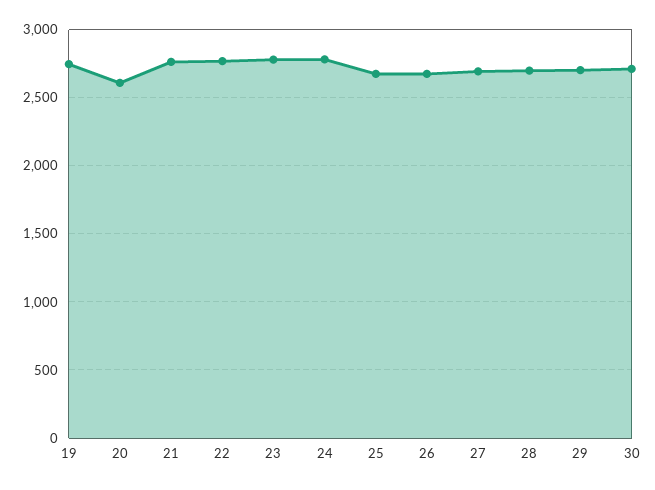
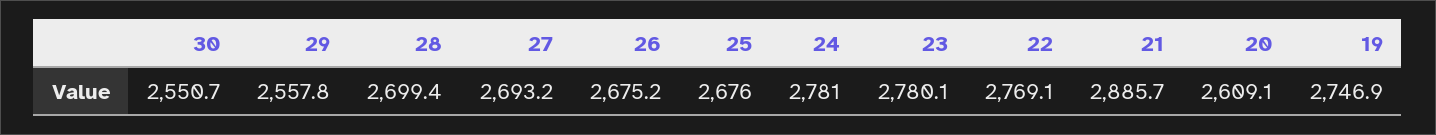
  {
    "19": 2746.9,
    "20": 2609.1,
-   "21": 2750,
+   "21": 2885.7,
    "22": 2769.1,
    "23": 2780.1,
    "24": 2781,
    "25": 2676,
    "26": 2675.2,
    "27": 2693.2,
    "28": 2699.4,
-   "29": 2700,
+   "29": 2557.8,
-   "30": 2700
+   "30": 2550.7
  }

